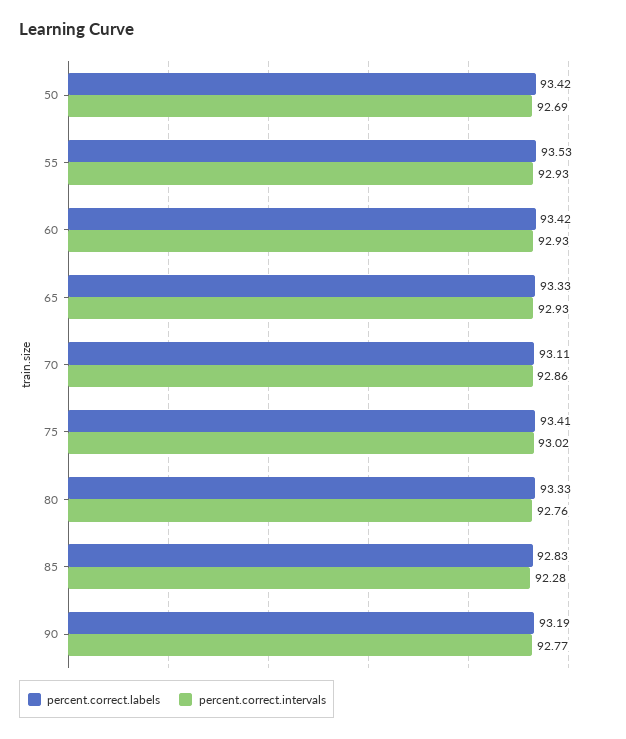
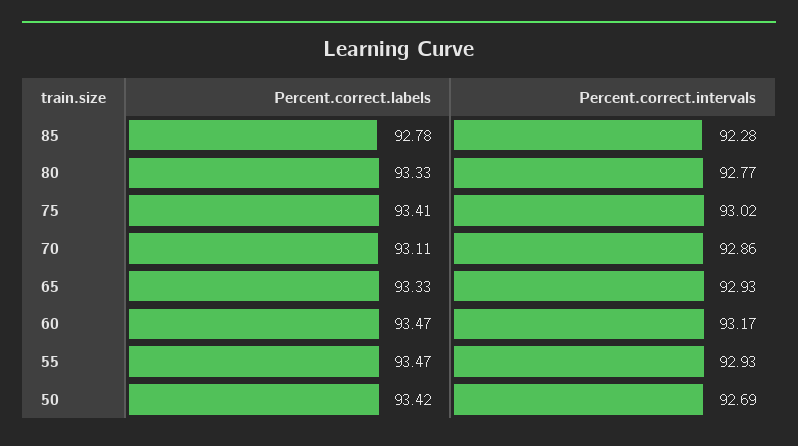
  {
    "percent.correct.labels": {
      "50": 93.42,
-     "55": 93.53,
+     "55": 93.47,
-     "60": 93.42,
+     "60": 93.47,
      "65": 93.33,
      "70": 93.11,
      "75": 93.41,
      "80": 93.33,
-     "85": 92.83,
+     "85": 92.78
-     "90": 93.19
    },
    "percent.correct.intervals": {
      "50": 92.69,
      "55": 92.93,
-     "60": 92.93,
+     "60": 93.17,
      "65": 92.93,
      "70": 92.86,
      "75": 93.02,
-     "80": 92.76,
+     "80": 92.77,
-     "85": 92.28,
+     "85": 92.28
-     "90": 92.77
    }
  }

